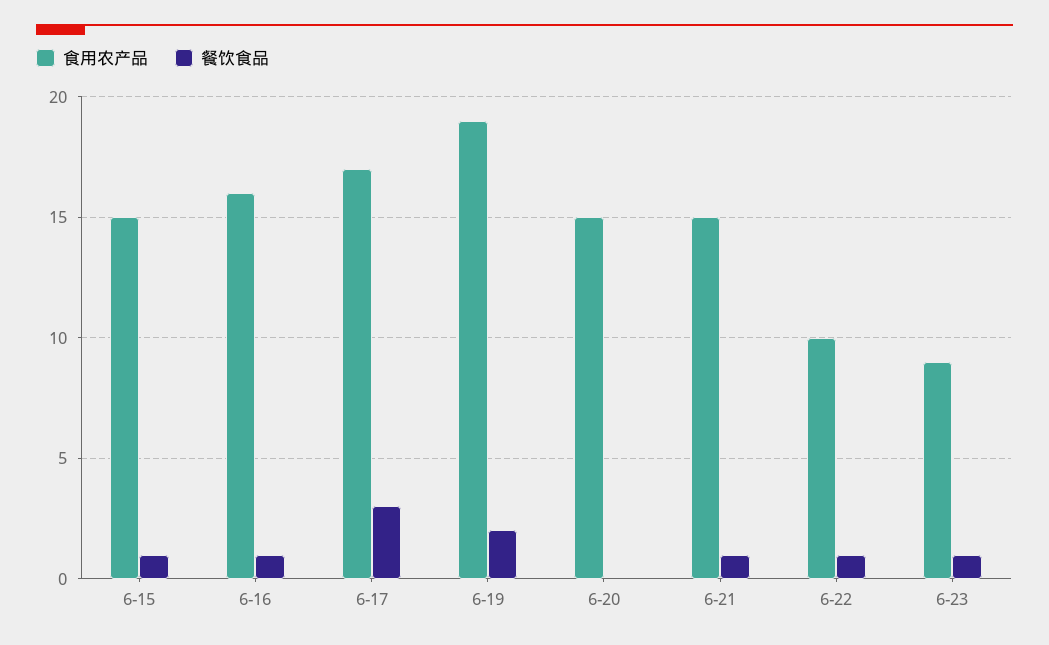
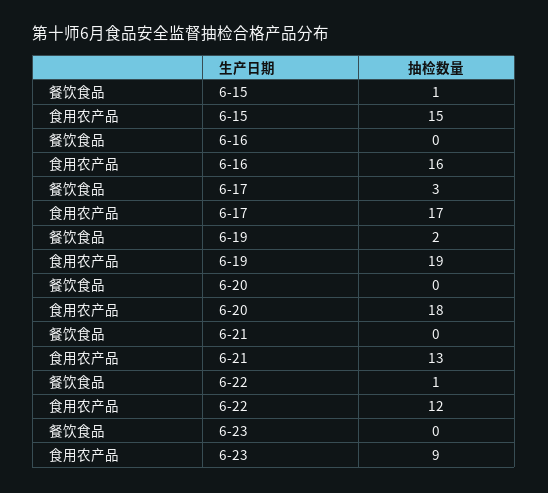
  {
    "食用农产品": {
      "6-15": 15,
      "6-16": 16,
      "6-17": 17,
      "6-19": 19,
-     "6-20": 15,
+     "6-20": 18,
-     "6-21": 15,
+     "6-21": 13,
-     "6-22": 10,
+     "6-22": 12,
      "6-23": 9
    },
    "餐饮食品": {
      "6-15": 1,
-     "6-16": 1,
+     "6-16": 0,
      "6-17": 3,
      "6-19": 2,
      "6-20": 0,
-     "6-21": 1,
+     "6-21": 0,
      "6-22": 1,
-     "6-23": 1
+     "6-23": 0
    }
  }

